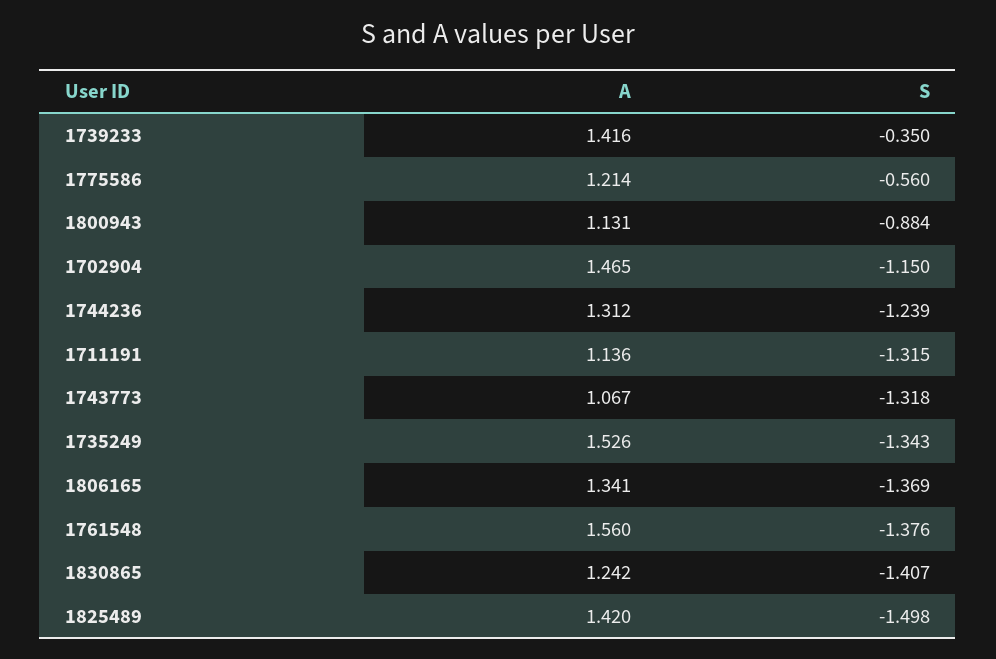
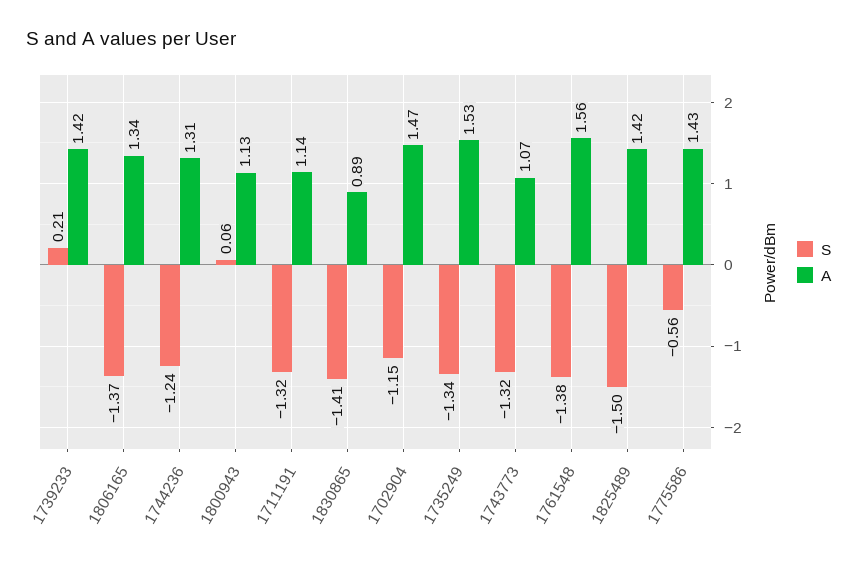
  {
    "A": {
      "1739233": 1.416,
-     "1775586": 1.214,
+     "1775586": 1.43,
      "1800943": 1.131,
      "1702904": 1.465,
      "1744236": 1.312,
      "1711191": 1.136,
      "1743773": 1.067,
      "1735249": 1.526,
      "1806165": 1.341,
      "1761548": 1.56,
-     "1830865": 1.242,
+     "1830865": 0.89,
      "1825489": 1.42
    },
    "S": {
-     "1739233": -0.35,
+     "1739233": 0.21,
      "1775586": -0.56,
-     "1800943": -0.884,
+     "1800943": 0.06,
      "1702904": -1.15,
      "1744236": -1.239,
      "1711191": -1.315,
      "1743773": -1.318,
      "1735249": -1.343,
      "1806165": -1.369,
      "1761548": -1.376,
      "1830865": -1.407,
      "1825489": -1.498
    }
  }

